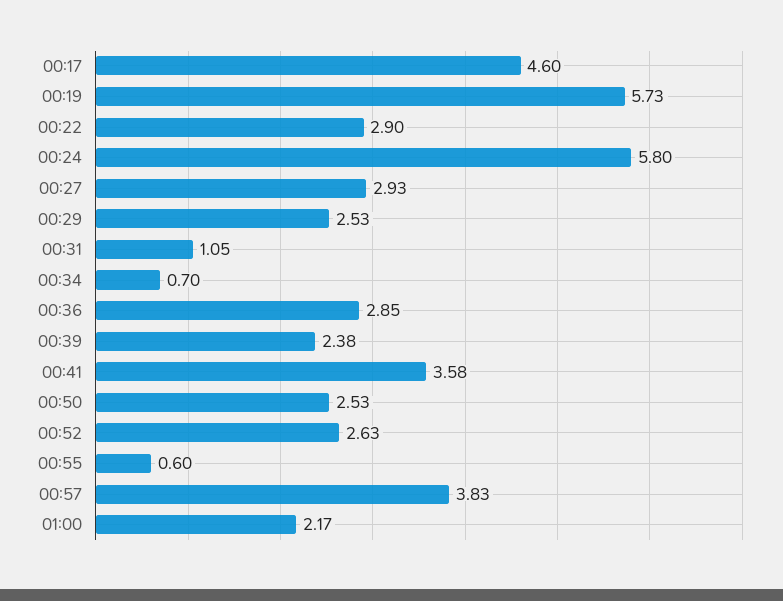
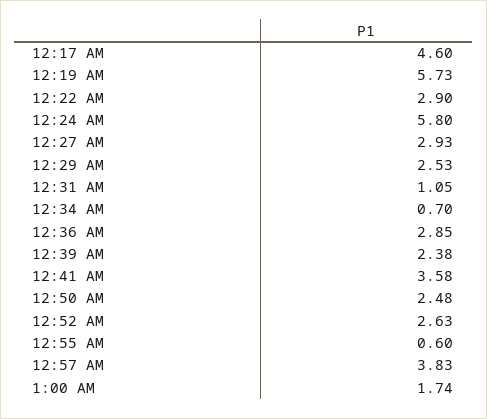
  {
    "00:17": 4.6,
    "00:19": 5.73,
    "00:22": 2.9,
    "00:24": 5.8,
    "00:27": 2.93,
    "00:29": 2.53,
    "00:31": 1.05,
    "00:34": 0.7,
    "00:36": 2.85,
    "00:39": 2.38,
    "00:41": 3.58,
-   "00:50": 2.53,
+   "00:50": 2.48,
    "00:52": 2.63,
    "00:55": 0.6,
    "00:57": 3.83,
-   "01:00": 2.17
+   "01:00": 1.74
  }

